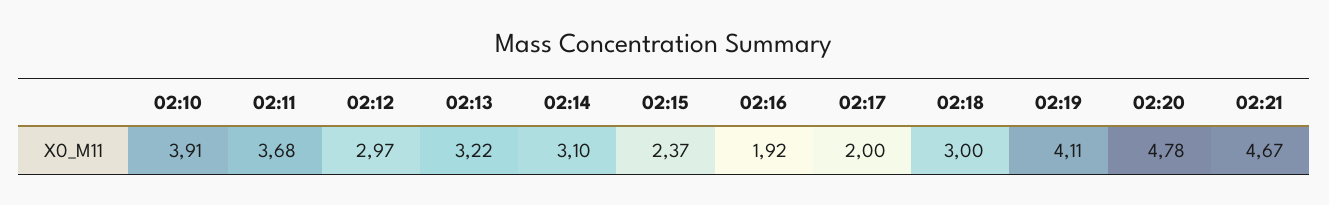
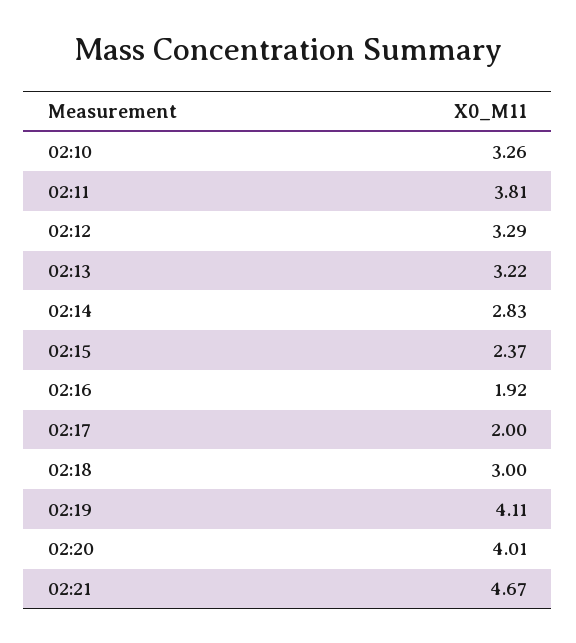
  {
-   "02:10": 3.91,
+   "02:10": 3.26,
-   "02:11": 3.68,
+   "02:11": 3.81,
-   "02:12": 2.97,
+   "02:12": 3.29,
    "02:13": 3.22,
-   "02:14": 3.1,
+   "02:14": 2.83,
    "02:15": 2.37,
    "02:16": 1.92,
    "02:17": 2,
    "02:18": 3,
    "02:19": 4.11,
-   "02:20": 4.78,
+   "02:20": 4.01,
    "02:21": 4.67
  }

